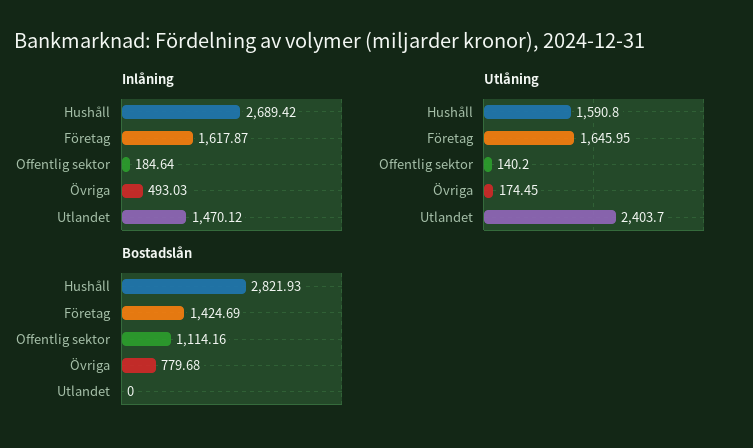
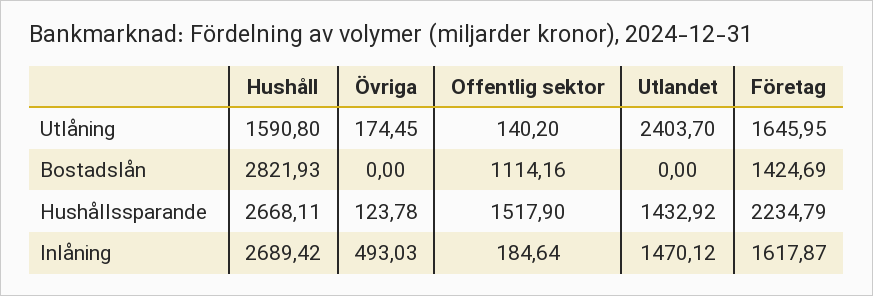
  {
    "Inlåning": {
      "Hushåll": 2689.42,
      "Företag": 1617.87,
      "Offentlig sektor": 184.64,
      "Övriga": 493.03,
      "Utlandet": 1470.12
    },
    "Utlåning": {
      "Hushåll": 1590.8,
      "Företag": 1645.95,
      "Offentlig sektor": 140.2,
      "Övriga": 174.45,
      "Utlandet": 2403.7
    },
    "Bostadslån": {
      "Hushåll": 2821.93,
      "Företag": 1424.69,
      "Offentlig sektor": 1114.16,
-     "Övriga": 779.68,
+     "Övriga": 0,
      "Utlandet": 0
-   }
+   },
+   "Hushållssparande": {
+     "Hushåll": 2668.11,
+     "Övriga": 123.78,
+     "Offentlig sektor": 1517.9,
+     "Utlandet": 1432.92,
+     "Företag": 2234.79
+   }
  }

